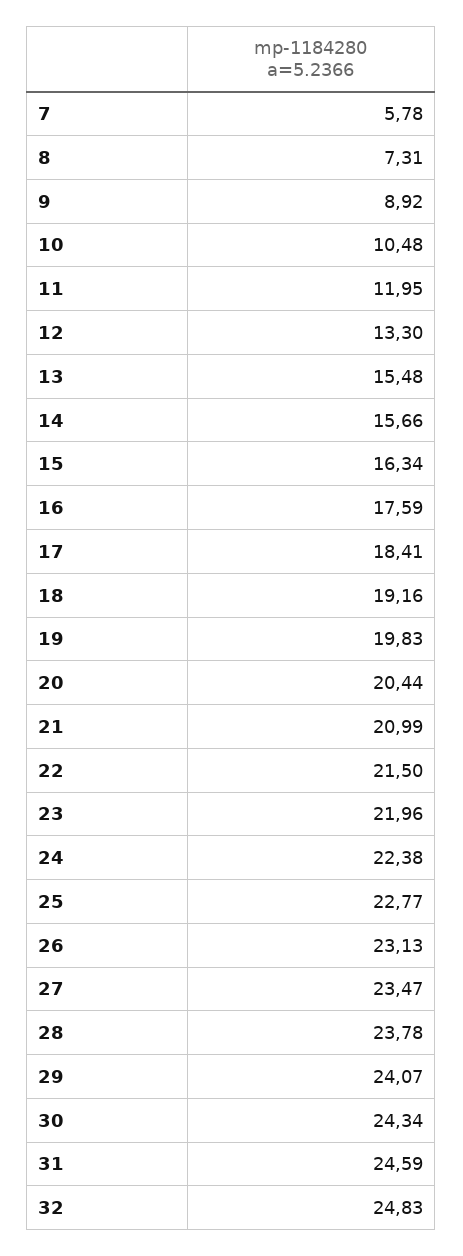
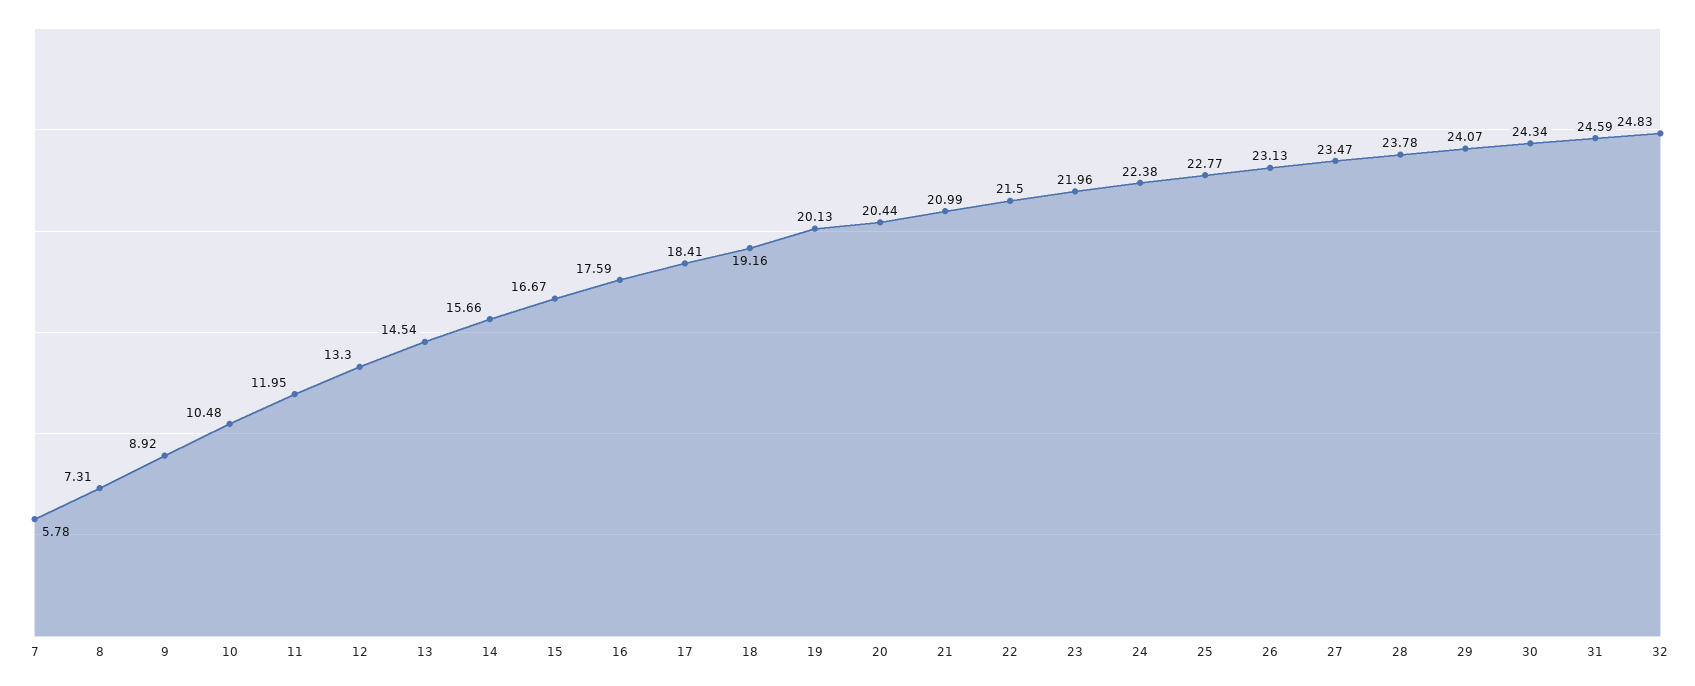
  {
    "7": 5.78,
    "8": 7.31,
    "9": 8.92,
    "10": 10.48,
    "11": 11.95,
    "12": 13.3,
-   "13": 15.48,
+   "13": 14.54,
    "14": 15.66,
-   "15": 16.34,
+   "15": 16.67,
    "16": 17.59,
    "17": 18.41,
    "18": 19.16,
-   "19": 19.83,
+   "19": 20.13,
    "20": 20.44,
    "21": 20.99,
    "22": 21.5,
    "23": 21.96,
    "24": 22.38,
    "25": 22.77,
    "26": 23.13,
    "27": 23.47,
    "28": 23.78,
    "29": 24.07,
    "30": 24.34,
    "31": 24.59,
    "32": 24.83
  }

